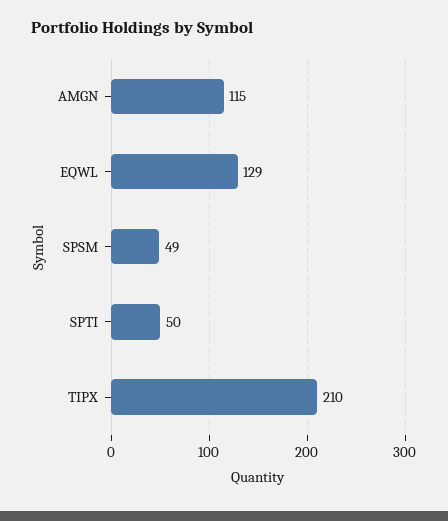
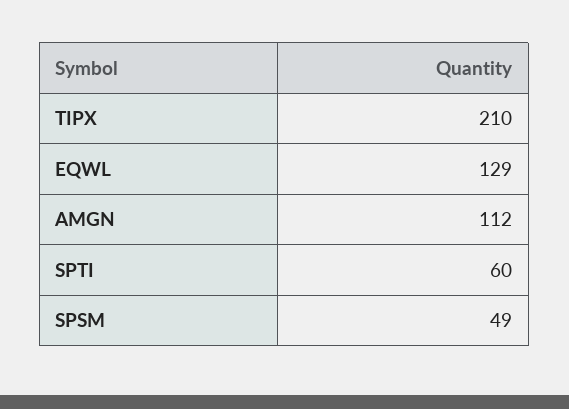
  {
-   "AMGN": 115,
+   "AMGN": 112,
    "EQWL": 129,
    "SPSM": 49,
-   "SPTI": 50,
+   "SPTI": 60,
    "TIPX": 210
  }

